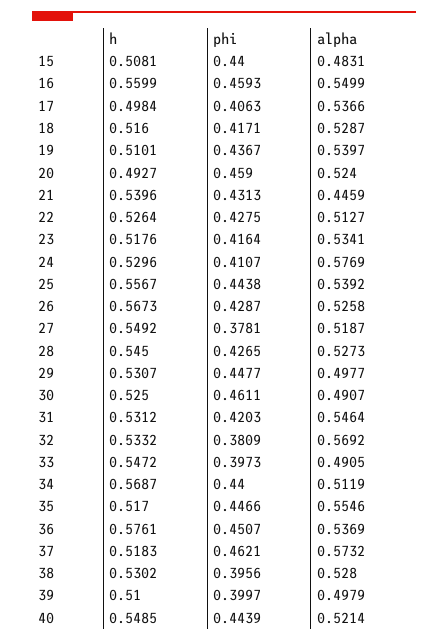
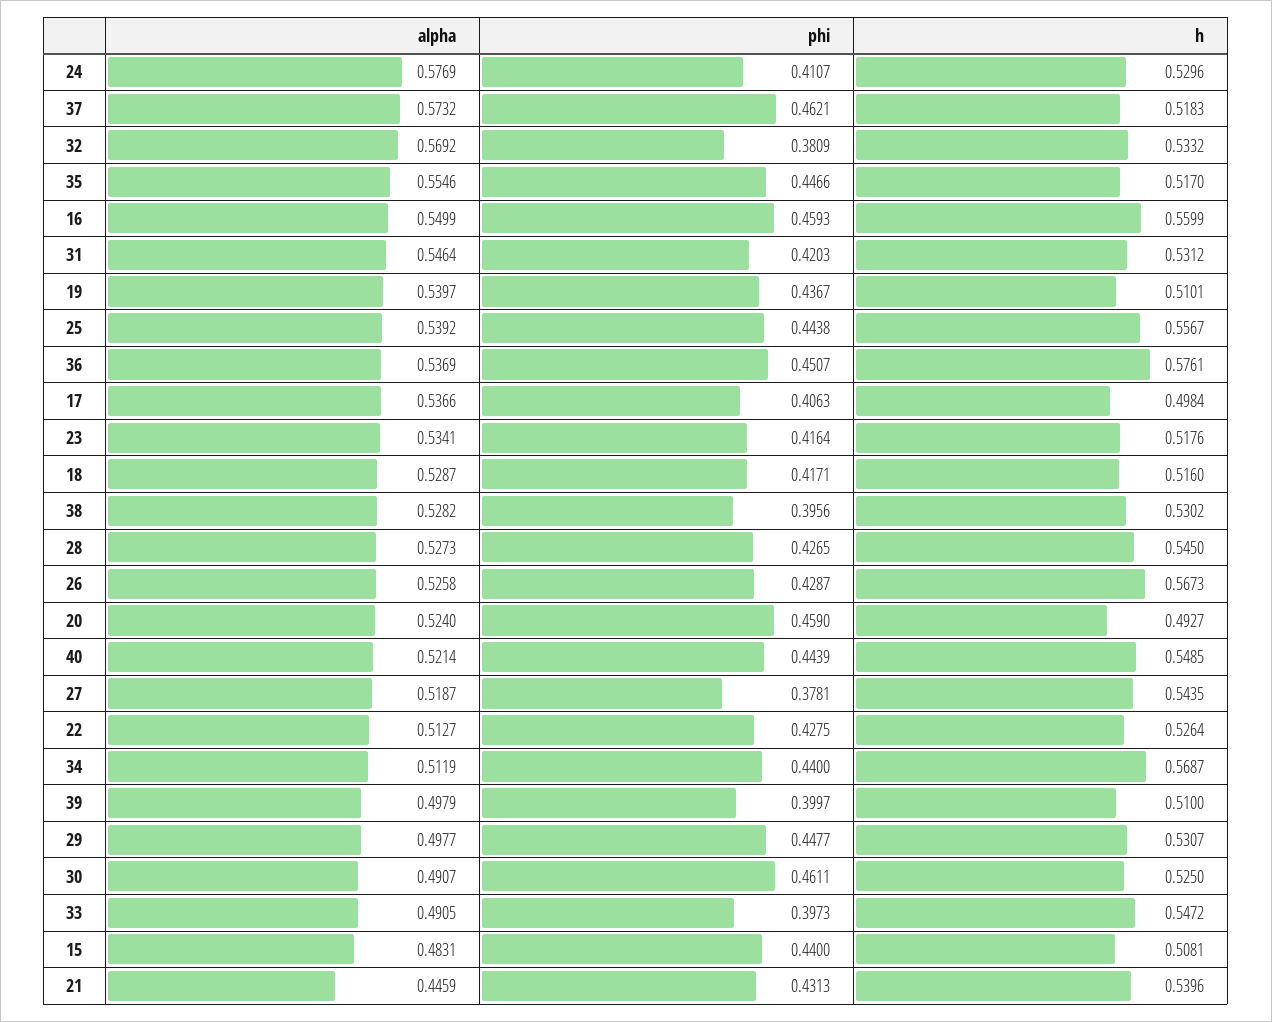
  {
    "h": {
      "15": 0.5081,
      "16": 0.5599,
      "17": 0.4984,
      "18": 0.516,
      "19": 0.5101,
      "20": 0.4927,
      "21": 0.5396,
      "22": 0.5264,
      "23": 0.5176,
      "24": 0.5296,
      "25": 0.5567,
      "26": 0.5673,
-     "27": 0.5492,
+     "27": 0.5435,
      "28": 0.545,
      "29": 0.5307,
      "30": 0.525,
      "31": 0.5312,
      "32": 0.5332,
      "33": 0.5472,
      "34": 0.5687,
      "35": 0.517,
      "36": 0.5761,
      "37": 0.5183,
      "38": 0.5302,
      "39": 0.51,
      "40": 0.5485
    },
    "phi": {
      "15": 0.44,
      "16": 0.4593,
      "17": 0.4063,
      "18": 0.4171,
      "19": 0.4367,
      "20": 0.459,
      "21": 0.4313,
      "22": 0.4275,
      "23": 0.4164,
      "24": 0.4107,
      "25": 0.4438,
      "26": 0.4287,
      "27": 0.3781,
      "28": 0.4265,
      "29": 0.4477,
      "30": 0.4611,
      "31": 0.4203,
      "32": 0.3809,
      "33": 0.3973,
      "34": 0.44,
      "35": 0.4466,
      "36": 0.4507,
      "37": 0.4621,
      "38": 0.3956,
      "39": 0.3997,
      "40": 0.4439
    },
    "alpha": {
      "15": 0.4831,
      "16": 0.5499,
      "17": 0.5366,
      "18": 0.5287,
      "19": 0.5397,
      "20": 0.524,
      "21": 0.4459,
      "22": 0.5127,
      "23": 0.5341,
      "24": 0.5769,
      "25": 0.5392,
      "26": 0.5258,
      "27": 0.5187,
      "28": 0.5273,
      "29": 0.4977,
      "30": 0.4907,
      "31": 0.5464,
      "32": 0.5692,
      "33": 0.4905,
      "34": 0.5119,
      "35": 0.5546,
      "36": 0.5369,
      "37": 0.5732,
-     "38": 0.528,
+     "38": 0.5282,
      "39": 0.4979,
      "40": 0.5214
    }
  }

